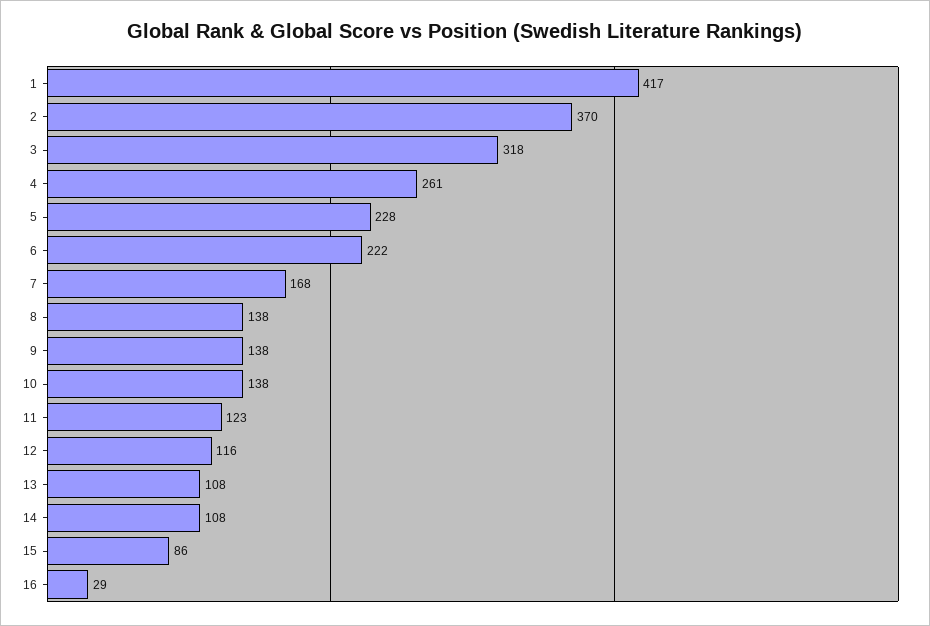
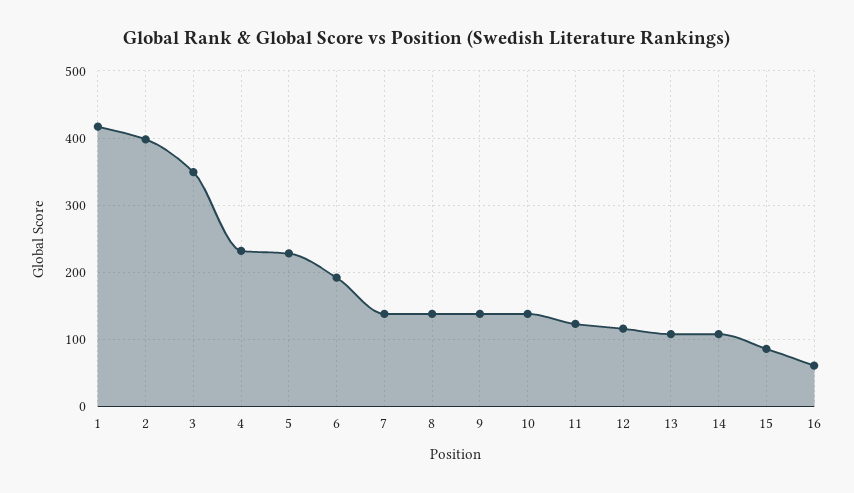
  {
    "1": 417,
-   "2": 370,
+   "2": 400,
-   "3": 318,
+   "3": 350,
-   "4": 261,
+   "4": 230,
    "5": 228,
-   "6": 222,
+   "6": 190,
-   "7": 168,
+   "7": 140,
    "8": 138,
    "9": 138,
    "10": 138,
    "11": 123,
    "12": 116,
    "13": 108,
    "14": 108,
    "15": 86,
-   "16": 29
+   "16": 60
  }

